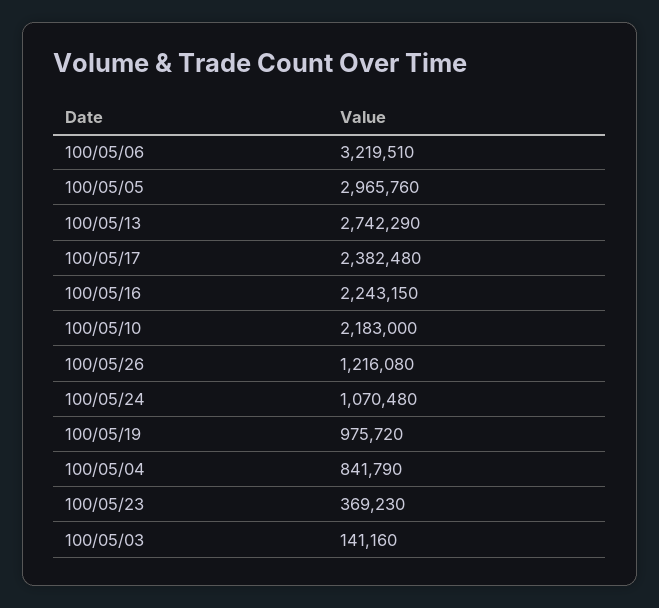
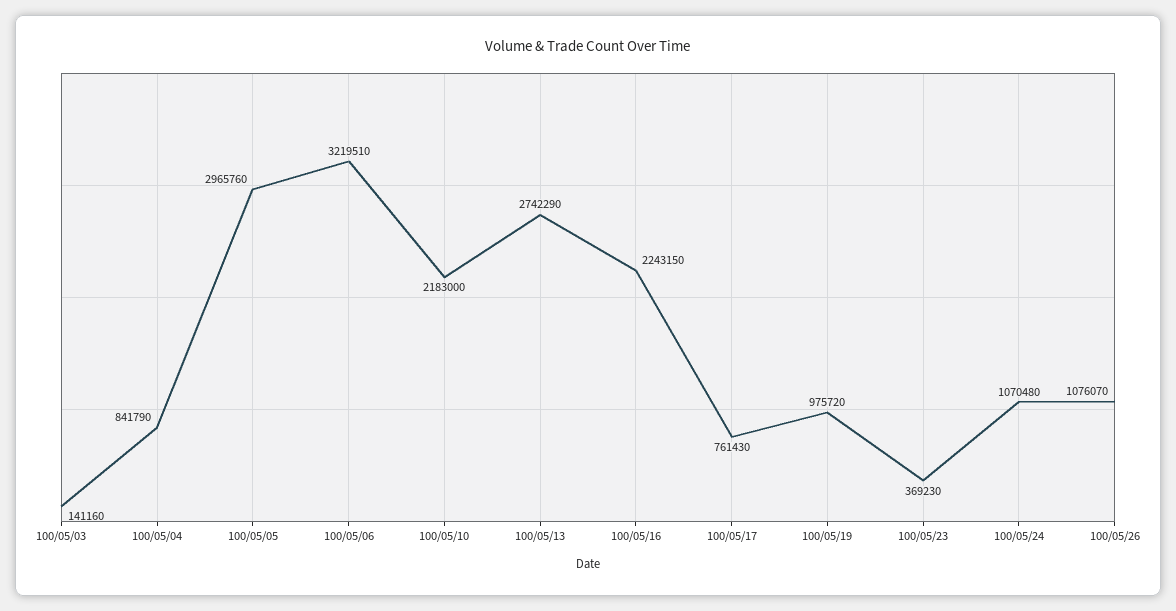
  {
    "100/05/06": 3219510,
    "100/05/05": 2965760,
    "100/05/13": 2742290,
-   "100/05/17": 2382480,
+   "100/05/17": 761430,
    "100/05/16": 2243150,
    "100/05/10": 2183000,
-   "100/05/26": 1216080,
+   "100/05/26": 1076070,
    "100/05/24": 1070480,
    "100/05/19": 975720,
    "100/05/04": 841790,
    "100/05/23": 369230,
    "100/05/03": 141160
  }

